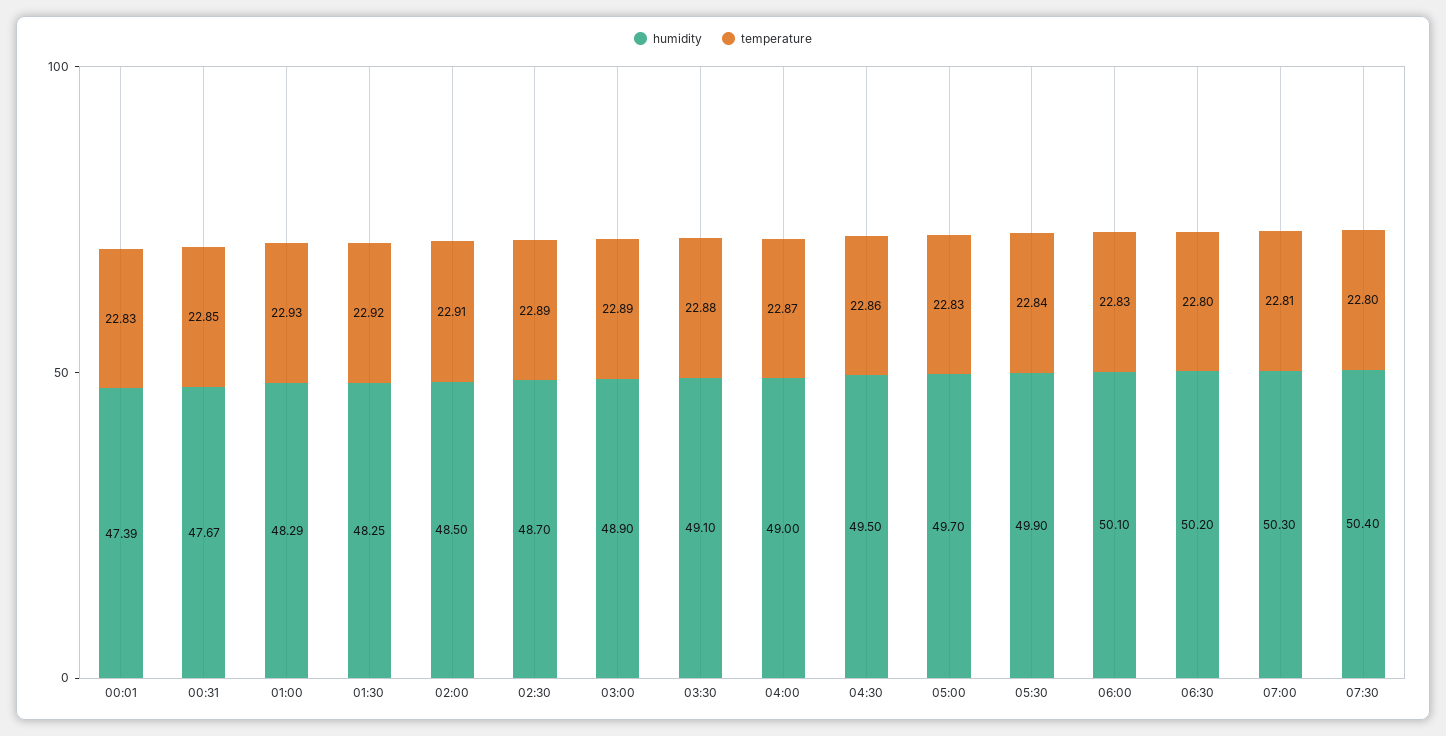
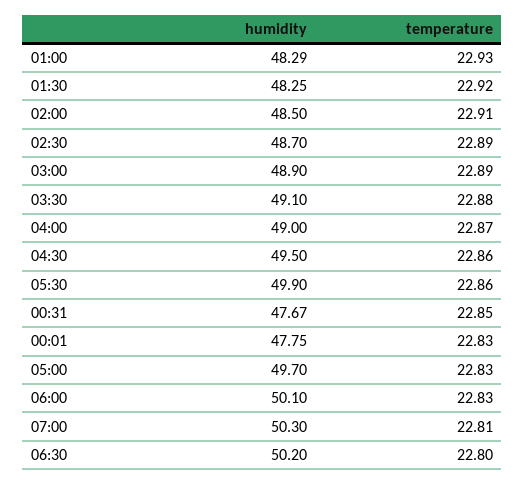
  {
    "humidity": {
-     "00:01": 47.39,
+     "00:01": 47.75,
      "00:31": 47.67,
      "01:00": 48.29,
      "01:30": 48.25,
      "02:00": 48.5,
      "02:30": 48.7,
      "03:00": 48.9,
      "03:30": 49.1,
      "04:00": 49,
      "04:30": 49.5,
      "05:00": 49.7,
      "05:30": 49.9,
      "06:00": 50.1,
      "06:30": 50.2,
-     "07:00": 50.3,
+     "07:00": 50.3
-     "07:30": 50.4
    },
    "temperature": {
      "00:01": 22.83,
      "00:31": 22.85,
      "01:00": 22.93,
      "01:30": 22.92,
      "02:00": 22.91,
      "02:30": 22.89,
      "03:00": 22.89,
      "03:30": 22.88,
      "04:00": 22.87,
      "04:30": 22.86,
      "05:00": 22.83,
-     "05:30": 22.84,
+     "05:30": 22.86,
      "06:00": 22.83,
      "06:30": 22.8,
-     "07:00": 22.81,
+     "07:00": 22.81
-     "07:30": 22.8
    }
  }

